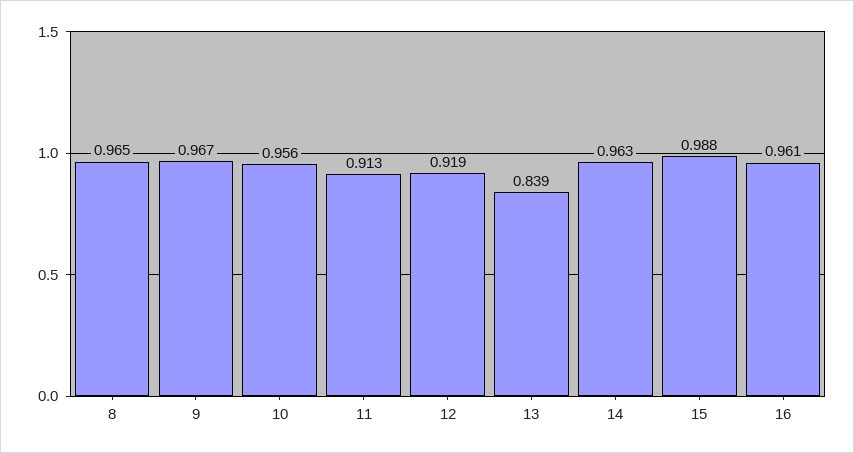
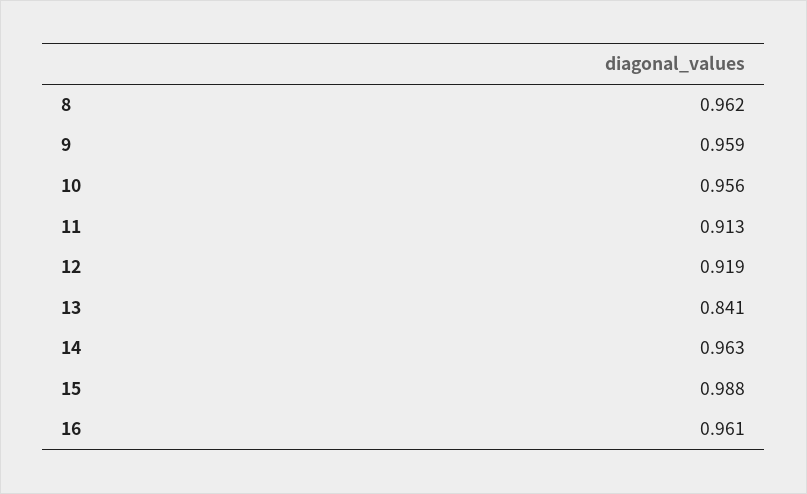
  {
-   "8": 0.965,
+   "8": 0.962,
-   "9": 0.967,
+   "9": 0.959,
    "10": 0.956,
    "11": 0.913,
    "12": 0.919,
-   "13": 0.839,
+   "13": 0.841,
    "14": 0.963,
    "15": 0.988,
    "16": 0.961
  }

